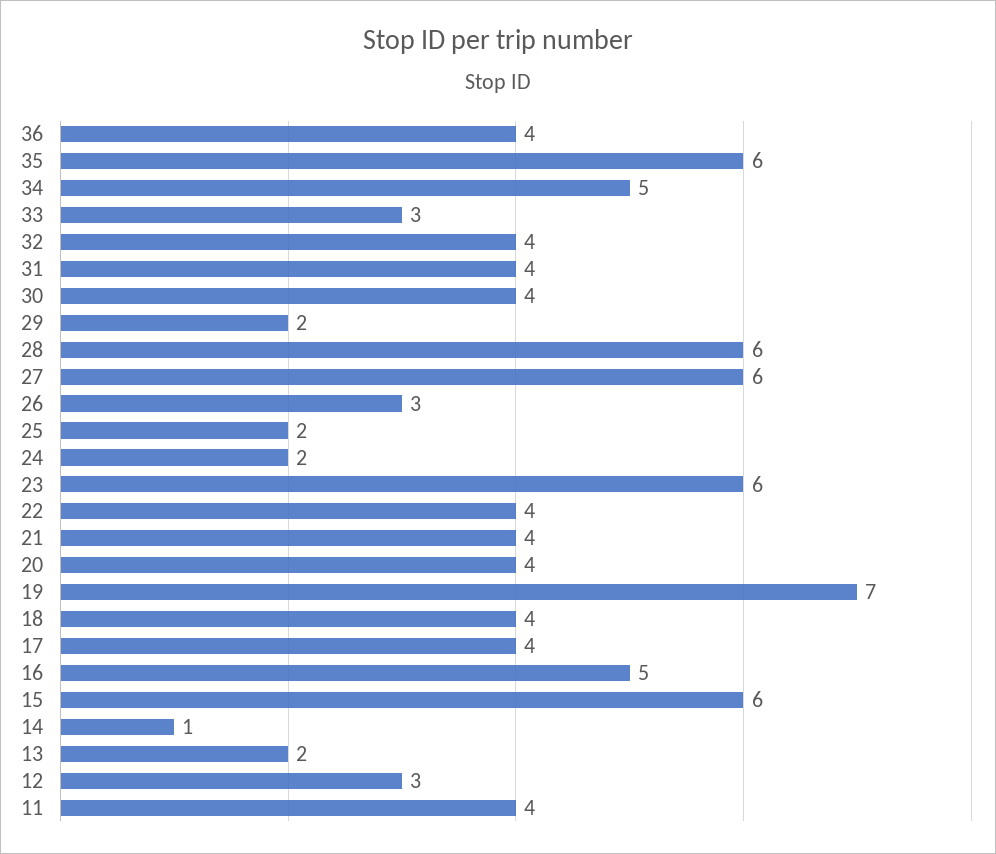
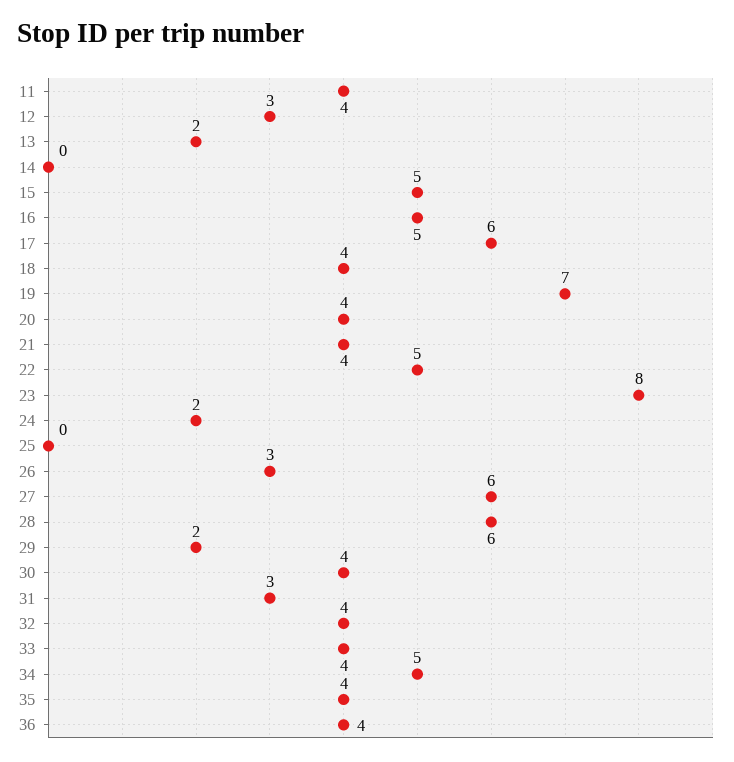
  {
    "36": 4,
-   "35": 6,
+   "35": 4,
    "34": 5,
-   "33": 3,
+   "33": 4,
    "32": 4,
-   "31": 4,
+   "31": 3,
    "30": 4,
    "29": 2,
    "28": 6,
    "27": 6,
    "26": 3,
-   "25": 2,
+   "25": 0,
    "24": 2,
-   "23": 6,
+   "23": 8,
-   "22": 4,
+   "22": 5,
    "21": 4,
    "20": 4,
    "19": 7,
    "18": 4,
-   "17": 4,
+   "17": 6,
    "16": 5,
-   "15": 6,
+   "15": 5,
-   "14": 1,
+   "14": 0,
    "13": 2,
    "12": 3,
    "11": 4
  }

